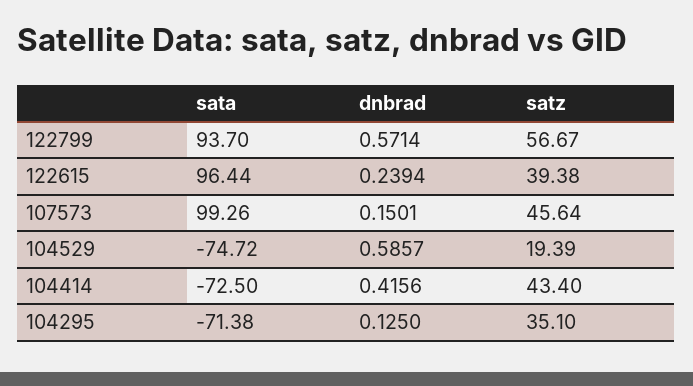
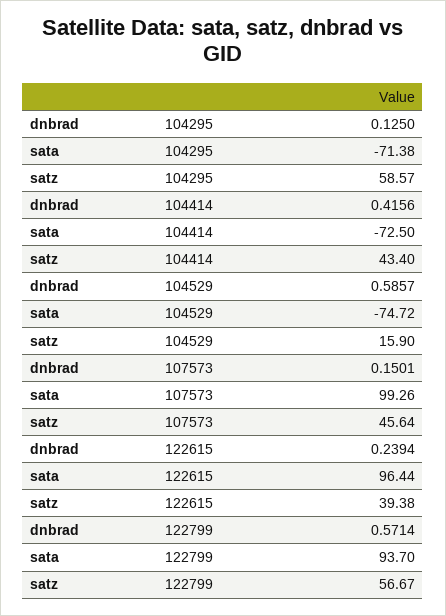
  {
    "sata": {
      "122799": 93.7,
      "122615": 96.44,
      "107573": 99.26,
      "104529": -74.72,
      "104414": -72.5,
      "104295": -71.38
    },
    "dnbrad": {
      "122799": 0.5714,
      "122615": 0.2394,
      "107573": 0.1501,
      "104529": 0.5857,
      "104414": 0.4156,
      "104295": 0.125
    },
    "satz": {
      "122799": 56.67,
      "122615": 39.38,
      "107573": 45.64,
-     "104529": 19.39,
+     "104529": 15.9,
      "104414": 43.4,
-     "104295": 35.1
+     "104295": 58.57
    }
  }

